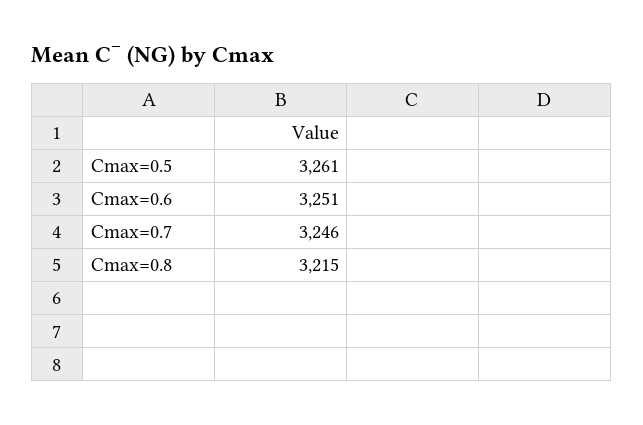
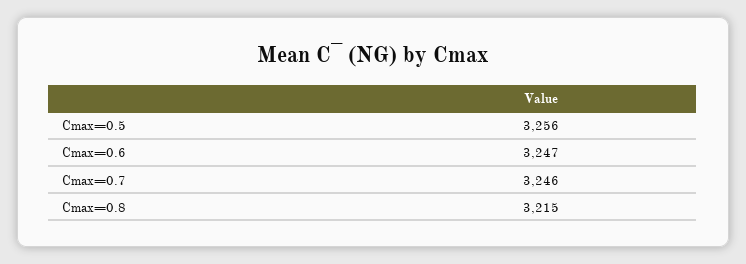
  {
-   "Cmax=0.5": 3261,
+   "Cmax=0.5": 3256,
-   "Cmax=0.6": 3251,
+   "Cmax=0.6": 3247,
    "Cmax=0.7": 3246,
    "Cmax=0.8": 3215
  }

